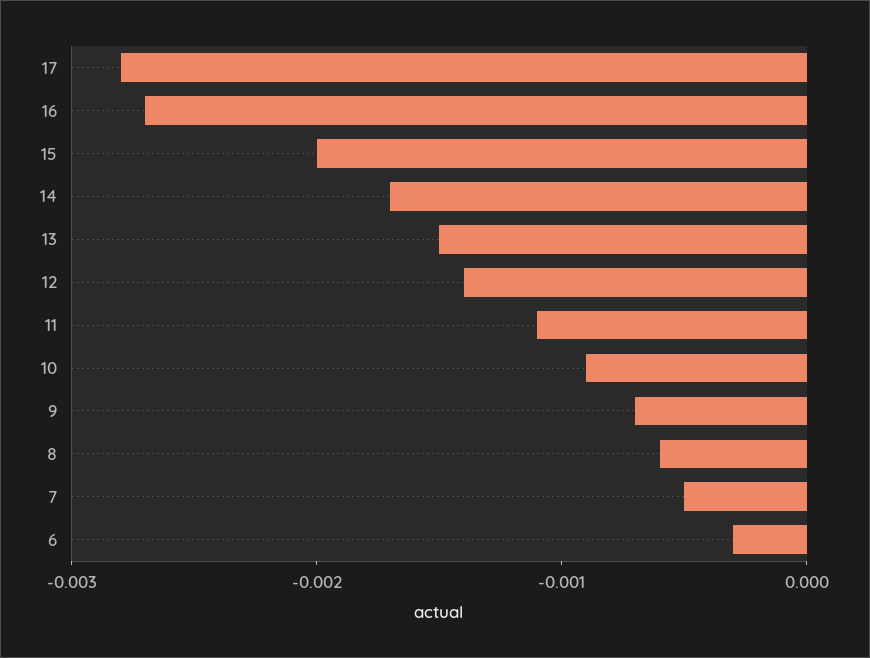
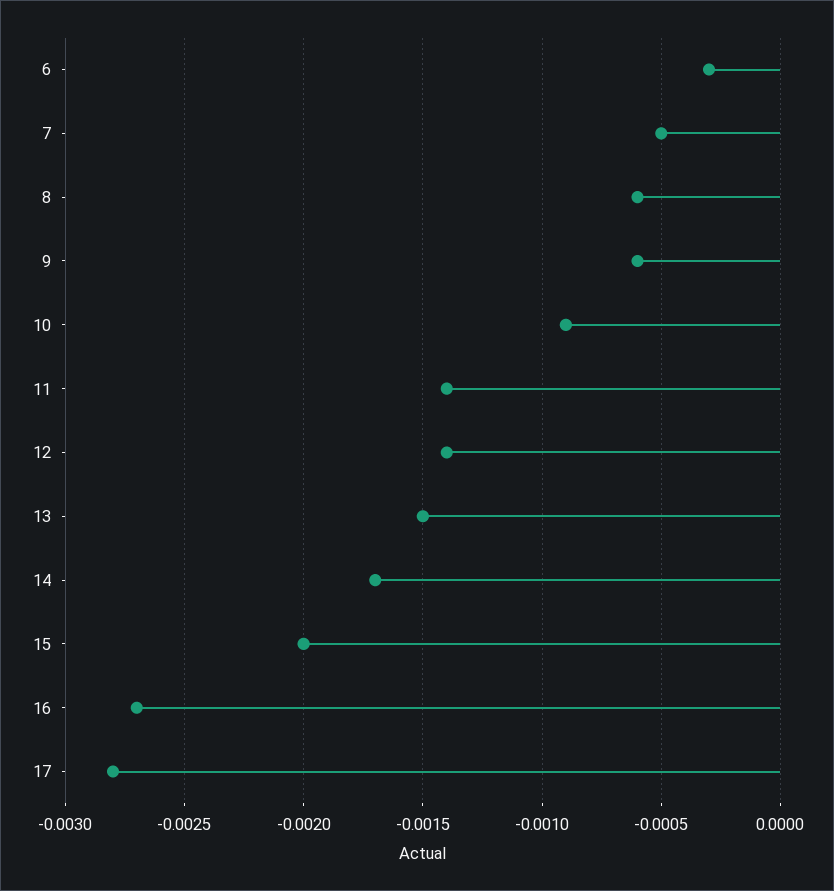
  {
    "17": -0.0028,
    "16": -0.0027,
    "15": -0.002,
    "14": -0.0017,
    "13": -0.0015,
    "12": -0.0014,
-   "11": -0.0011,
+   "11": -0.0014,
    "10": -0.0009,
-   "9": -0.0007,
+   "9": -0.0006,
    "8": -0.0006,
    "7": -0.0005,
    "6": -0.0003
  }

